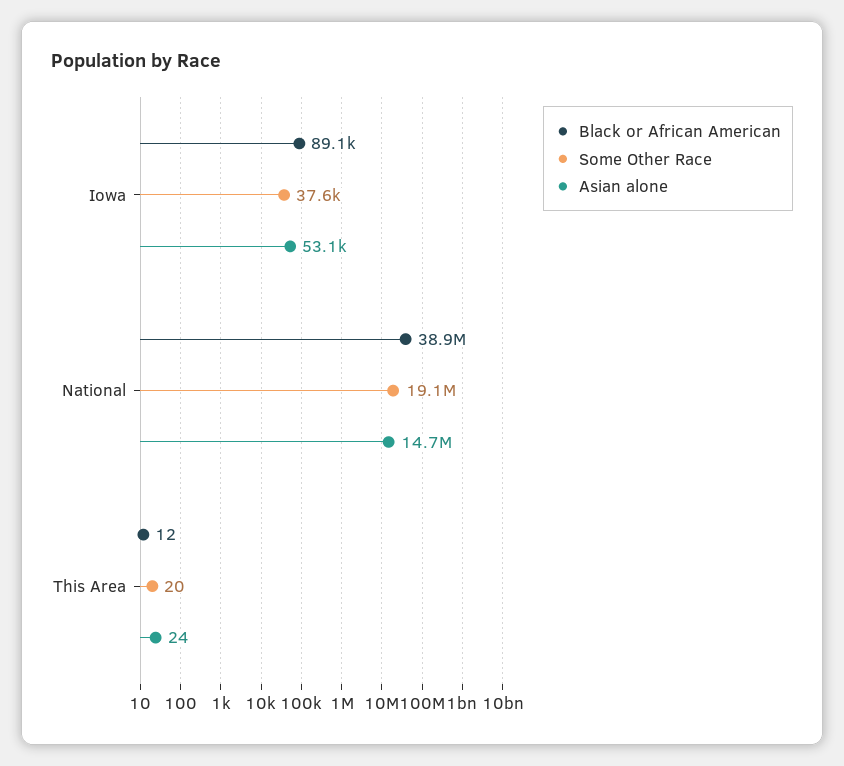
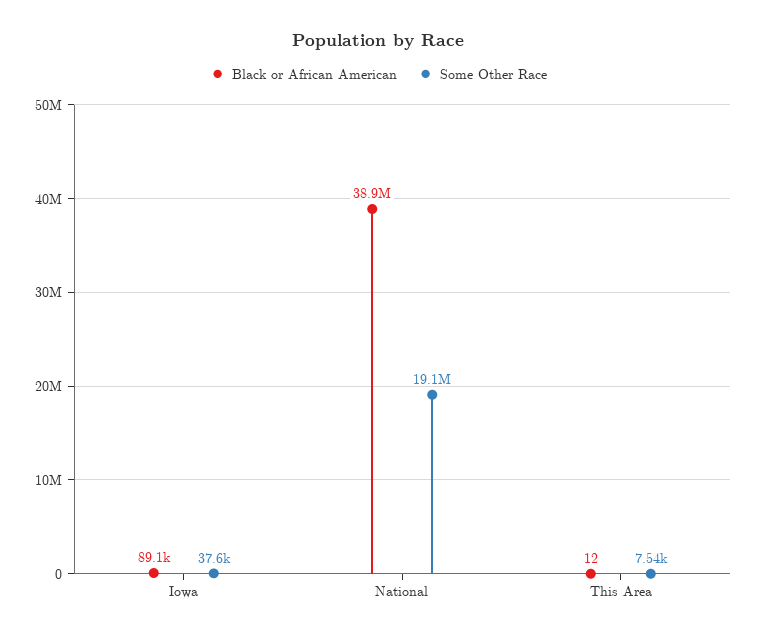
  {
    "Black or African American": {
      "Iowa": 89100,
      "National": 38900000,
      "This Area": 12
    },
    "Some Other Race": {
      "Iowa": 37600,
      "National": 19100000,
-     "This Area": 20
+     "This Area": 7540
-   },
+   }
-   "Asian alone": {
-     "Iowa": 53100,
-     "National": 14700000,
-     "This Area": 24
-   }
  }

